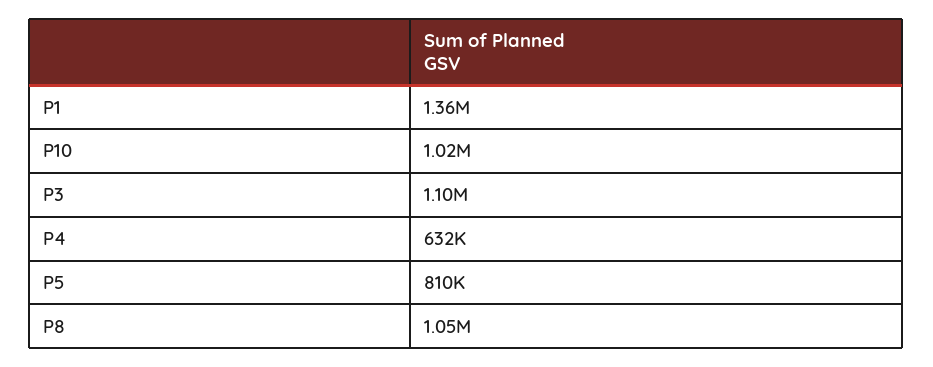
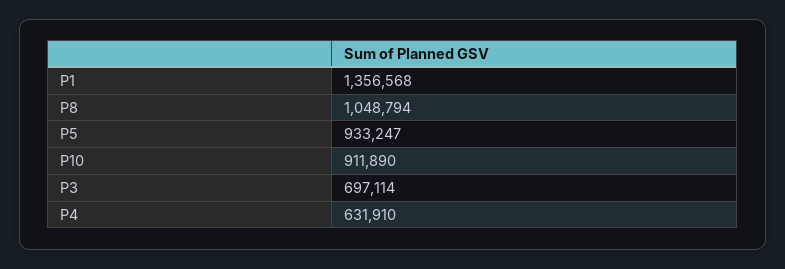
  {
    "P1": 1356568,
-   "P10": 1020000,
+   "P10": 911890,
-   "P3": 1100000,
+   "P3": 697114,
    "P4": 631910,
-   "P5": 810000,
+   "P5": 933247,
    "P8": 1048794
  }

